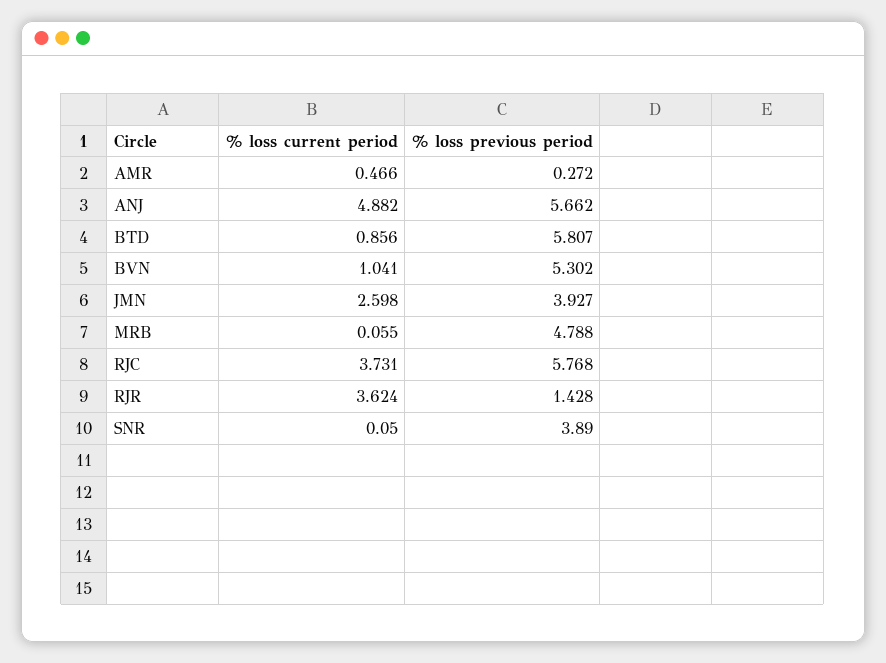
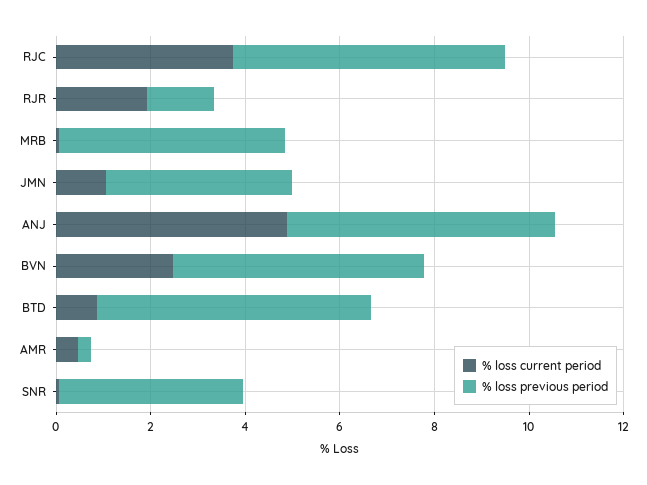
  {
    "% loss current period": {
      "AMR": 0.466,
      "ANJ": 4.882,
      "BTD": 0.856,
-     "BVN": 1.041,
+     "BVN": 2.5,
-     "JMN": 2.598,
+     "JMN": 1,
      "MRB": 0.055,
      "RJC": 3.731,
-     "RJR": 3.624,
+     "RJR": 2,
      "SNR": 0.05
    },
    "% loss previous period": {
      "AMR": 0.272,
      "ANJ": 5.662,
      "BTD": 5.807,
      "BVN": 5.302,
      "JMN": 3.927,
      "MRB": 4.788,
      "RJC": 5.768,
      "RJR": 1.428,
      "SNR": 3.89
    }
  }

